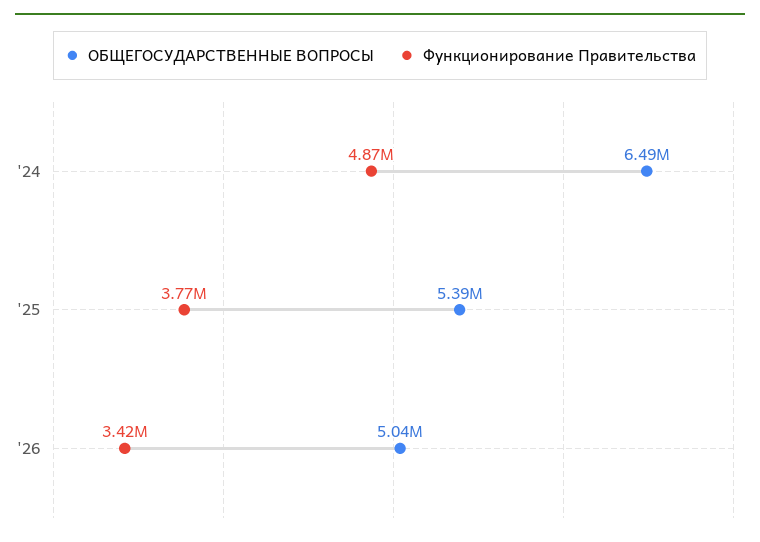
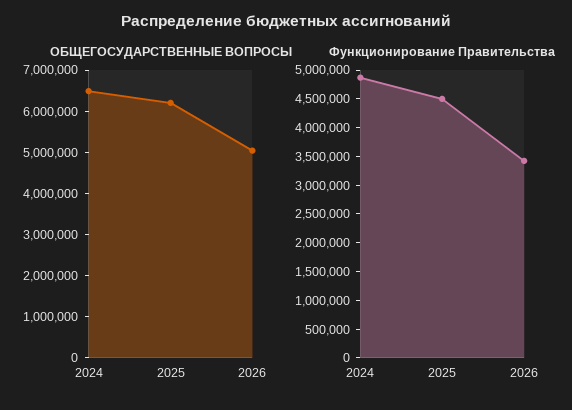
  {
    "ОБЩЕГОСУДАРСТВЕННЫЕ ВОПРОСЫ": {
      "'24": 6490000,
-     "'25": 5390000,
+     "'25": 6200000,
      "'26": 5040000
    },
    "Функционирование Правительства": {
      "'24": 4870000,
-     "'25": 3770000,
+     "'25": 4500000,
      "'26": 3420000
    }
  }

